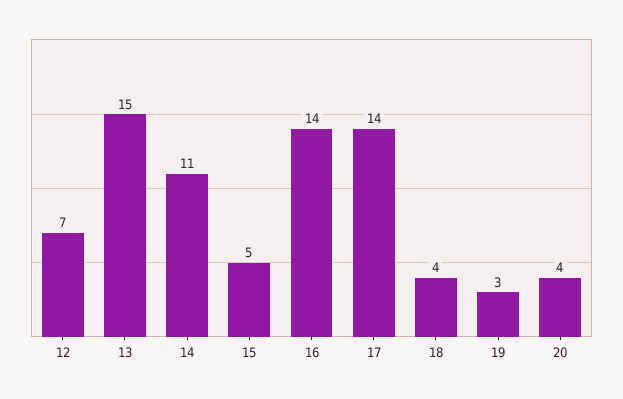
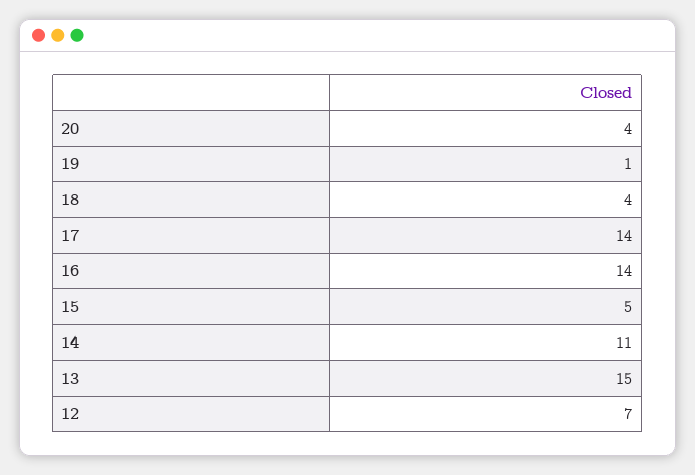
  {
    "12": 7,
    "13": 15,
    "14": 11,
    "15": 5,
    "16": 14,
    "17": 14,
    "18": 4,
-   "19": 3,
+   "19": 1,
    "20": 4
  }

